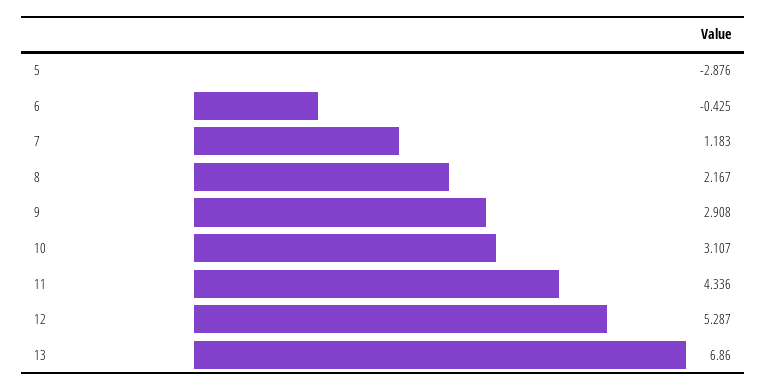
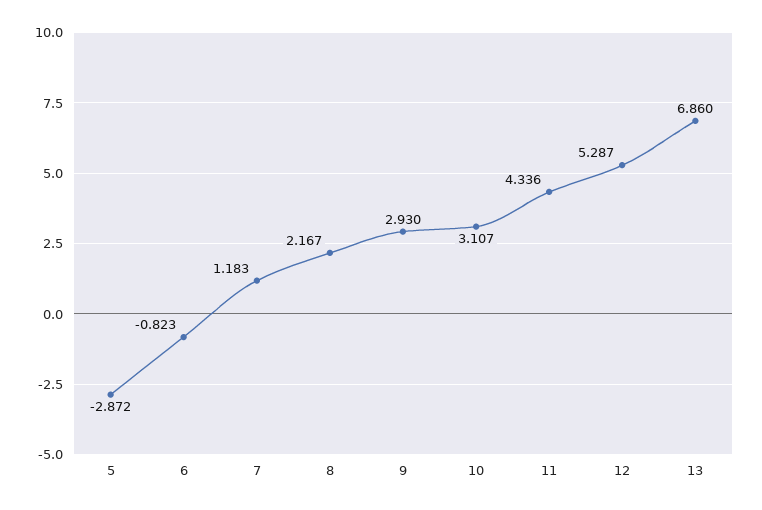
  {
-   "5": -2.876,
+   "5": -2.872,
-   "6": -0.425,
+   "6": -0.823,
    "7": 1.183,
    "8": 2.167,
-   "9": 2.908,
+   "9": 2.93,
    "10": 3.107,
    "11": 4.336,
    "12": 5.287,
    "13": 6.86
  }

